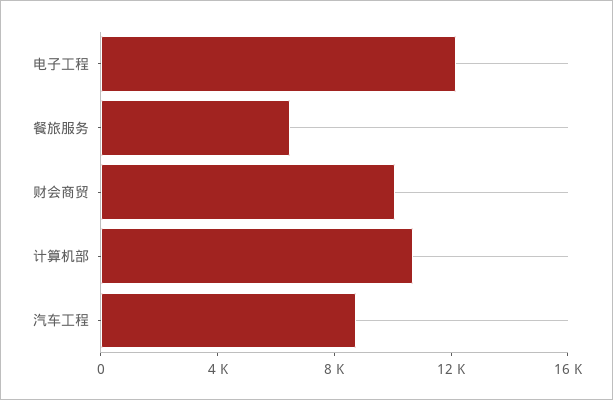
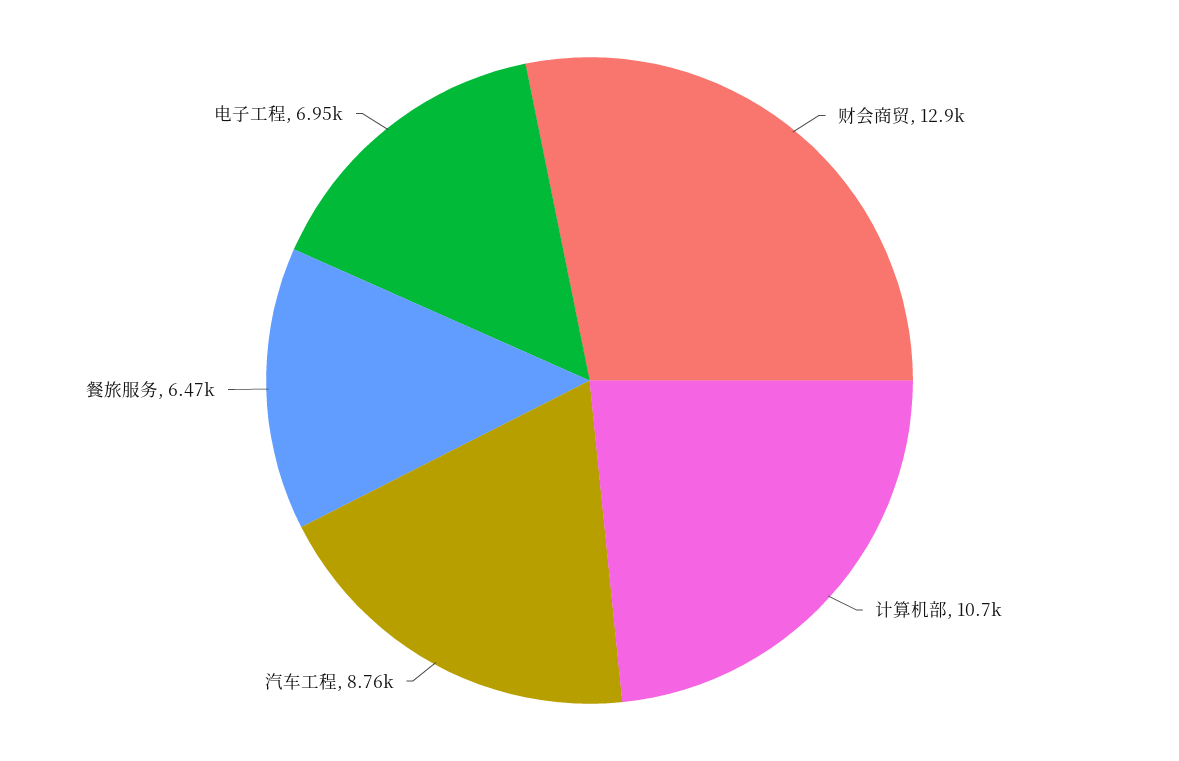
  {
-   "电子工程": 12000,
+   "电子工程": 6950,
    "餐旅服务": 6470,
-   "财会商贸": 10000,
+   "财会商贸": 12900,
    "计算机部": 10700,
    "汽车工程": 8760
  }

